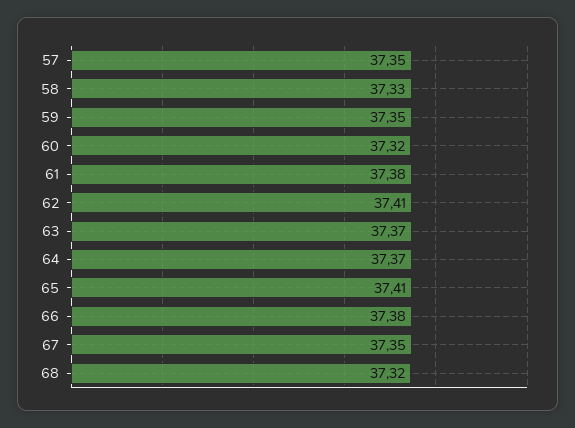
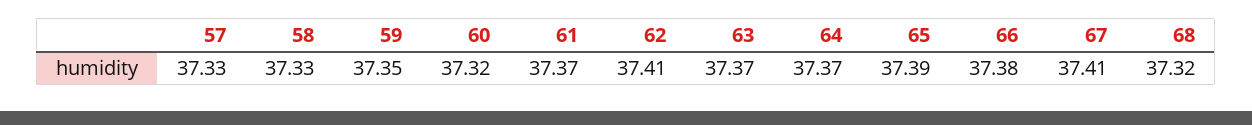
  {
-   "57": 37.35,
+   "57": 37.33,
    "58": 37.33,
    "59": 37.35,
    "60": 37.32,
-   "61": 37.38,
+   "61": 37.37,
    "62": 37.41,
    "63": 37.37,
    "64": 37.37,
-   "65": 37.41,
+   "65": 37.39,
    "66": 37.38,
-   "67": 37.35,
+   "67": 37.41,
    "68": 37.32
  }

